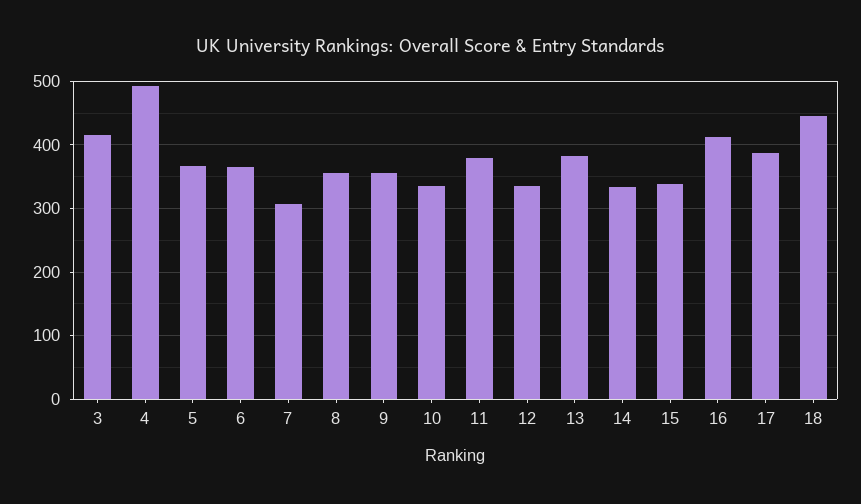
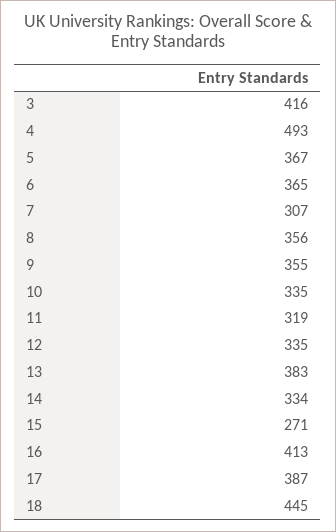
  {
    "3": 416,
    "4": 493,
    "5": 367,
    "6": 365,
    "7": 307,
    "8": 356,
    "9": 355,
    "10": 335,
-   "11": 380,
+   "11": 319,
    "12": 335,
    "13": 383,
    "14": 334,
-   "15": 340,
+   "15": 271,
    "16": 413,
    "17": 387,
    "18": 445
  }

